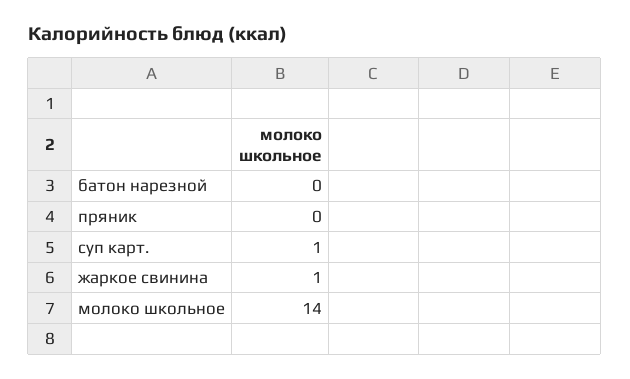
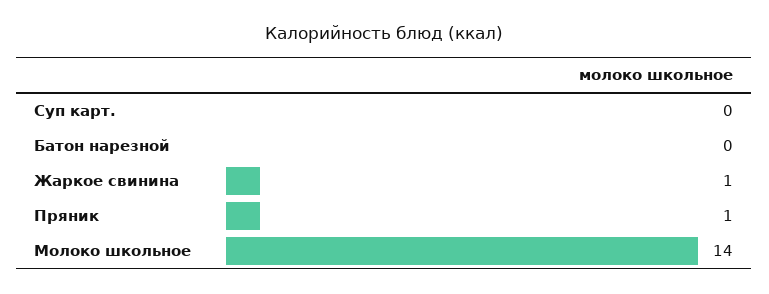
  {
    "батон нарезной": 0,
-   "пряник": 0,
+   "пряник": 1,
-   "суп карт.": 1,
+   "суп карт.": 0,
    "жаркое свинина": 1,
    "молоко школьное": 14
  }

